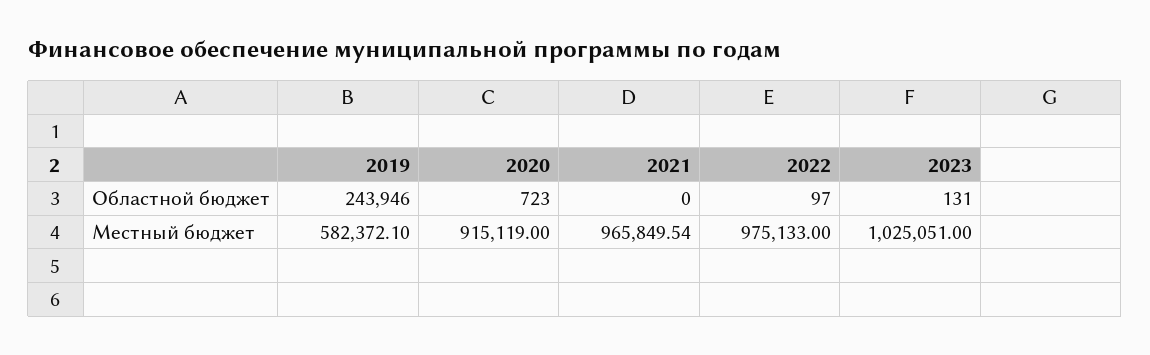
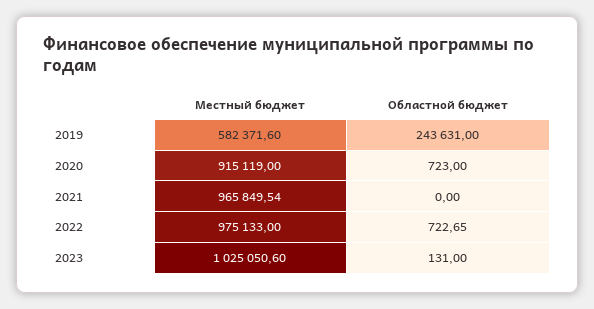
  {
    "2019": {
-     "Областной бюджет": 243946,
+     "Областной бюджет": 243631,
-     "Местный бюджет": 582372.1
+     "Местный бюджет": 582371.6
    },
    "2020": {
      "Областной бюджет": 723,
      "Местный бюджет": 915119
    },
    "2021": {
      "Областной бюджет": 0,
      "Местный бюджет": 965849.54
    },
    "2022": {
-     "Областной бюджет": 97,
+     "Областной бюджет": 722.65,
      "Местный бюджет": 975133
    },
    "2023": {
      "Областной бюджет": 131,
-     "Местный бюджет": 1025051
+     "Местный бюджет": 1025050.6
    }
  }

